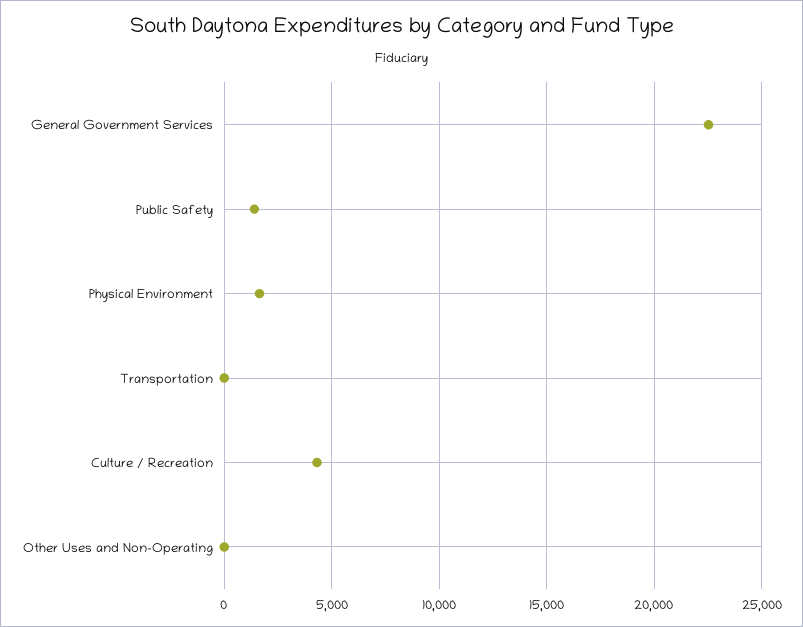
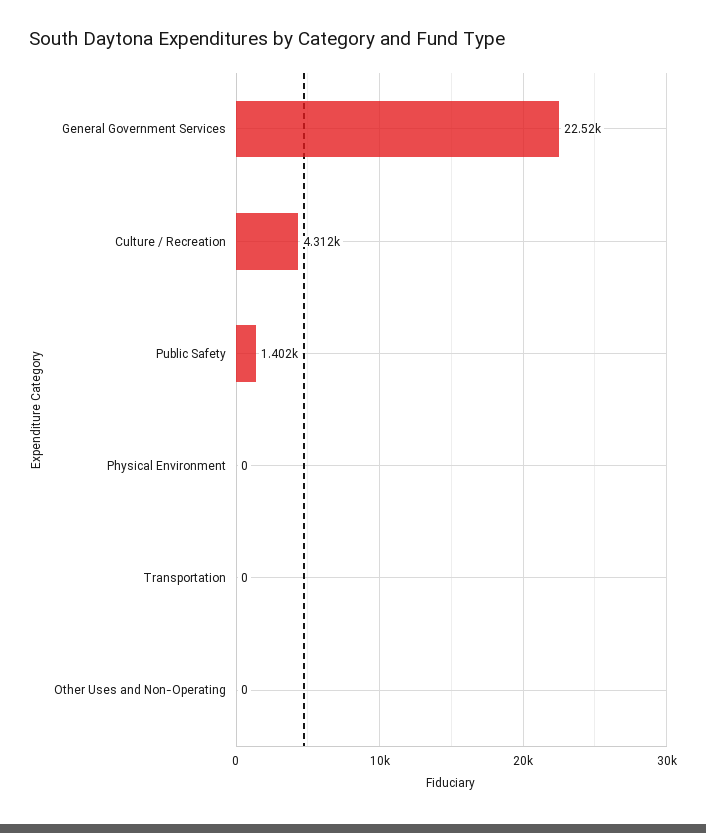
  {
    "General Government Services": 22520,
    "Public Safety": 1402,
-   "Physical Environment": 1500,
+   "Physical Environment": 0,
    "Transportation": 0,
    "Culture / Recreation": 4312,
    "Other Uses and Non-Operating": 0
  }

